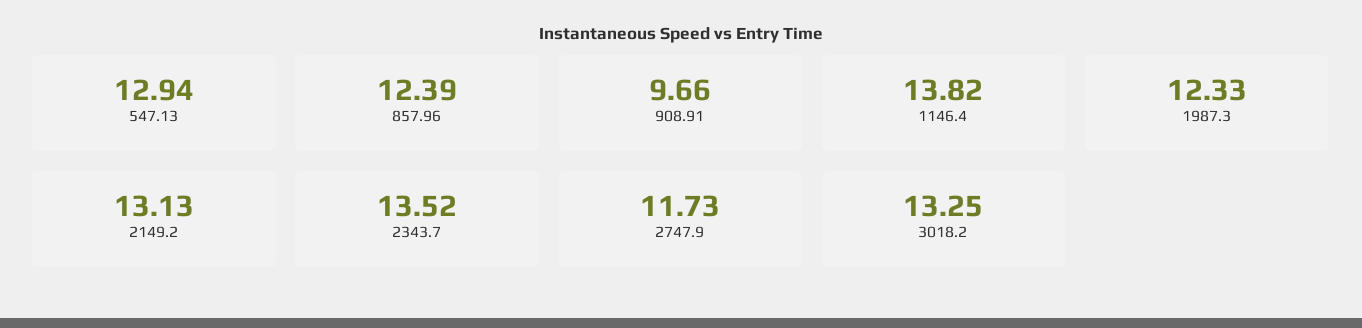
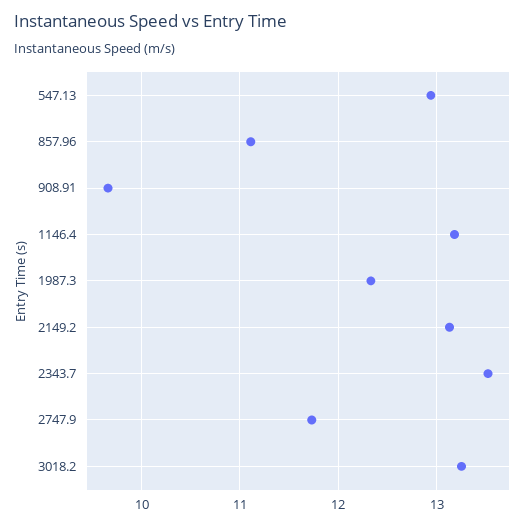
  {
    "547.13": 12.94,
-   "857.96": 12.39,
+   "857.96": 11.1,
    "908.91": 9.66,
-   "1146.4": 13.82,
+   "1146.4": 13.2,
    "1987.3": 12.33,
    "2149.2": 13.13,
    "2343.7": 13.52,
    "2747.9": 11.73,
    "3018.2": 13.25
  }

